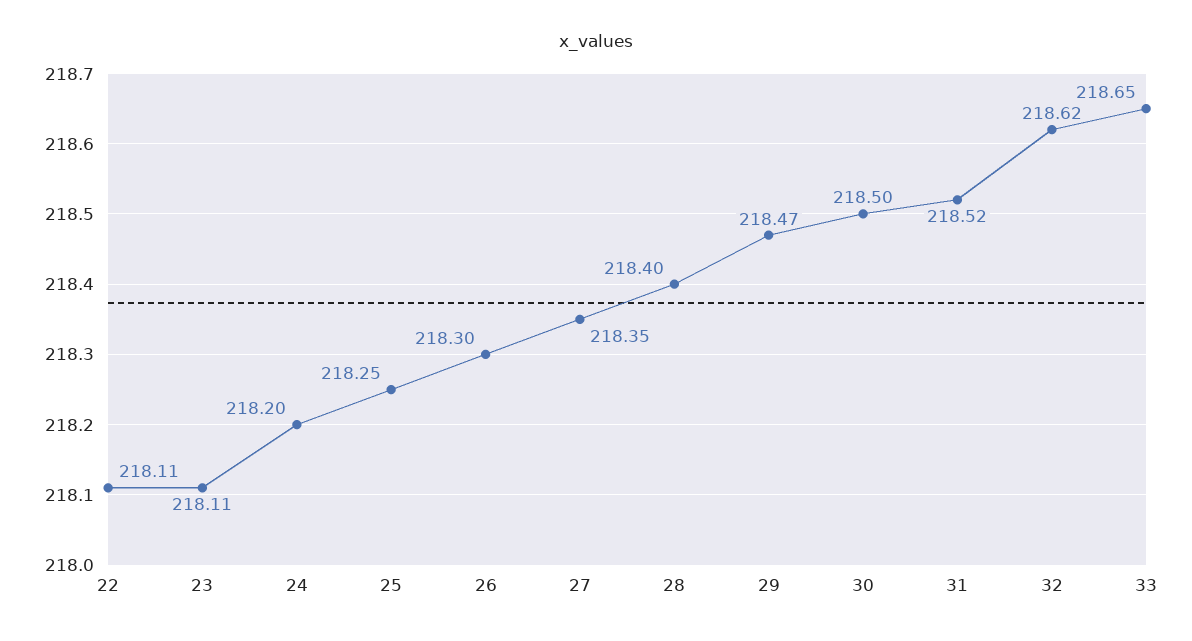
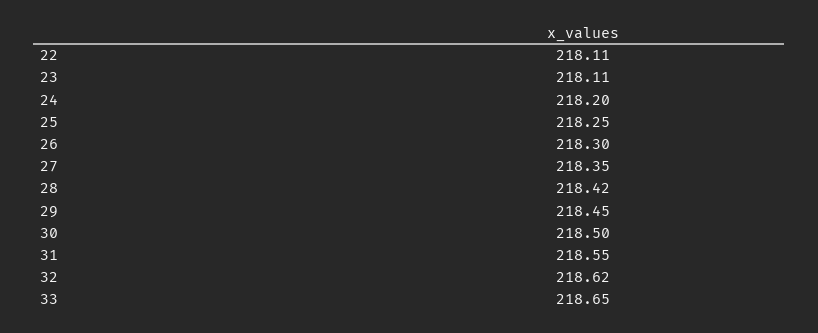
  {
    "22": 218.11,
    "23": 218.11,
    "24": 218.2,
    "25": 218.25,
    "26": 218.3,
    "27": 218.35,
-   "28": 218.4,
+   "28": 218.42,
-   "29": 218.47,
+   "29": 218.45,
    "30": 218.5,
-   "31": 218.52,
+   "31": 218.55,
    "32": 218.62,
    "33": 218.65
  }

